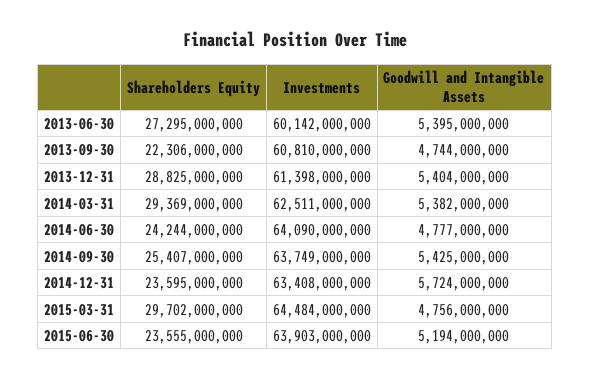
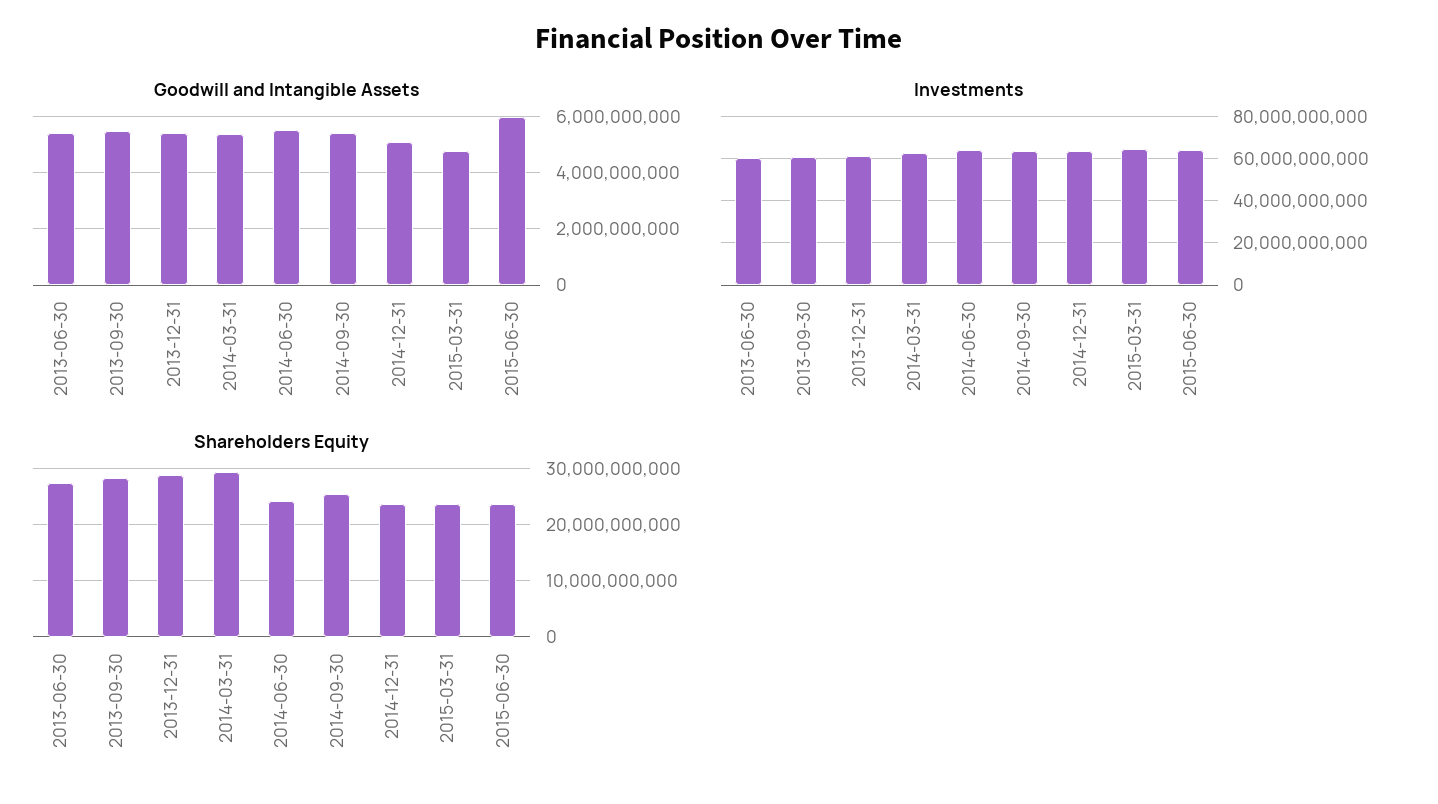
  {
    "Shareholders Equity": {
      "2013-06-30": 27295000000,
-     "2013-09-30": 22306000000,
+     "2013-09-30": 28000000000,
      "2013-12-31": 28825000000,
      "2014-03-31": 29369000000,
      "2014-06-30": 24244000000,
      "2014-09-30": 25407000000,
      "2014-12-31": 23595000000,
-     "2015-03-31": 29702000000,
+     "2015-03-31": 24000000000,
      "2015-06-30": 23555000000
    },
    "Investments": {
      "2013-06-30": 60142000000,
      "2013-09-30": 60810000000,
      "2013-12-31": 61398000000,
      "2014-03-31": 62511000000,
      "2014-06-30": 64090000000,
      "2014-09-30": 63749000000,
      "2014-12-31": 63408000000,
      "2015-03-31": 64484000000,
      "2015-06-30": 63903000000
    },
    "Goodwill and Intangible Assets": {
      "2013-06-30": 5395000000,
-     "2013-09-30": 4744000000,
+     "2013-09-30": 5500000000,
      "2013-12-31": 5404000000,
      "2014-03-31": 5382000000,
-     "2014-06-30": 4777000000,
+     "2014-06-30": 5500000000,
      "2014-09-30": 5425000000,
-     "2014-12-31": 5724000000,
+     "2014-12-31": 5000000000,
      "2015-03-31": 4756000000,
-     "2015-06-30": 5194000000
+     "2015-06-30": 6000000000
    }
  }

